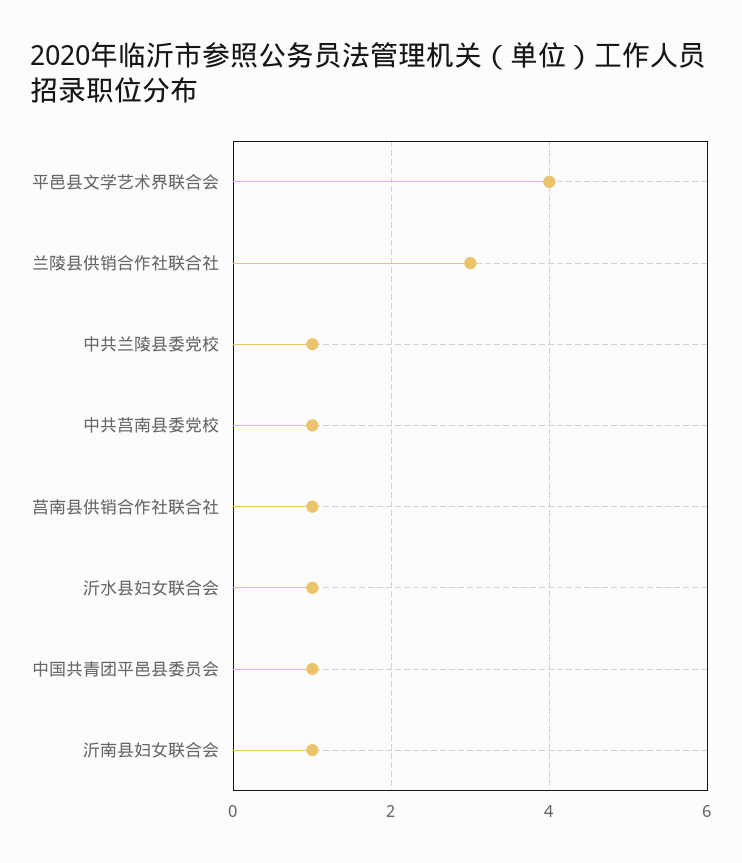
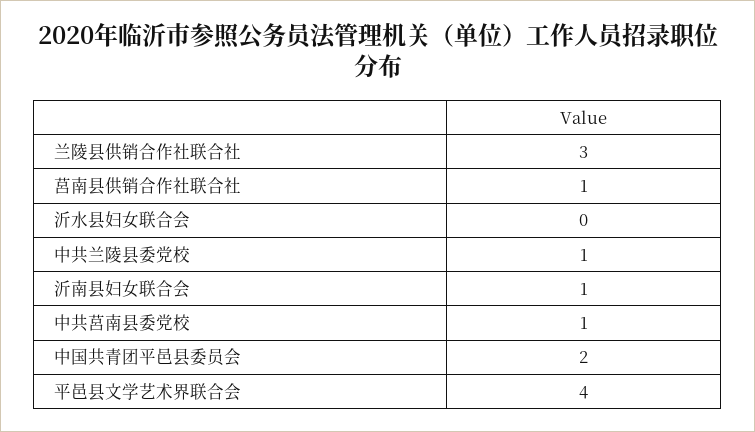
  {
    "平邑县文学艺术界联合会": 4,
    "兰陵县供销合作社联合社": 3,
    "中共兰陵县委党校": 1,
    "中共莒南县委党校": 1,
    "莒南县供销合作社联合社": 1,
-   "沂水县妇女联合会": 1,
+   "沂水县妇女联合会": 0,
-   "中国共青团平邑县委员会": 1,
+   "中国共青团平邑县委员会": 2,
    "沂南县妇女联合会": 1
  }

